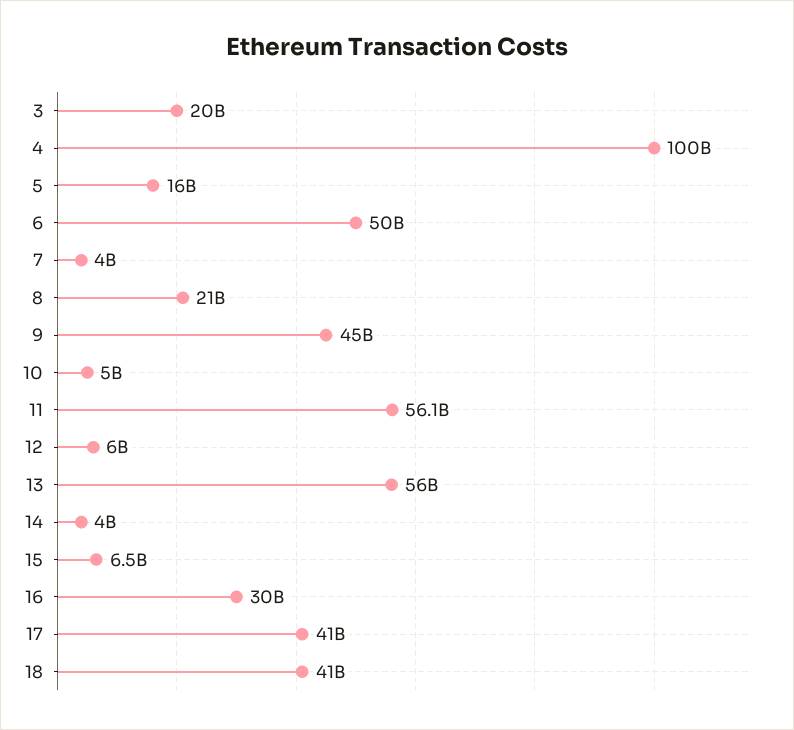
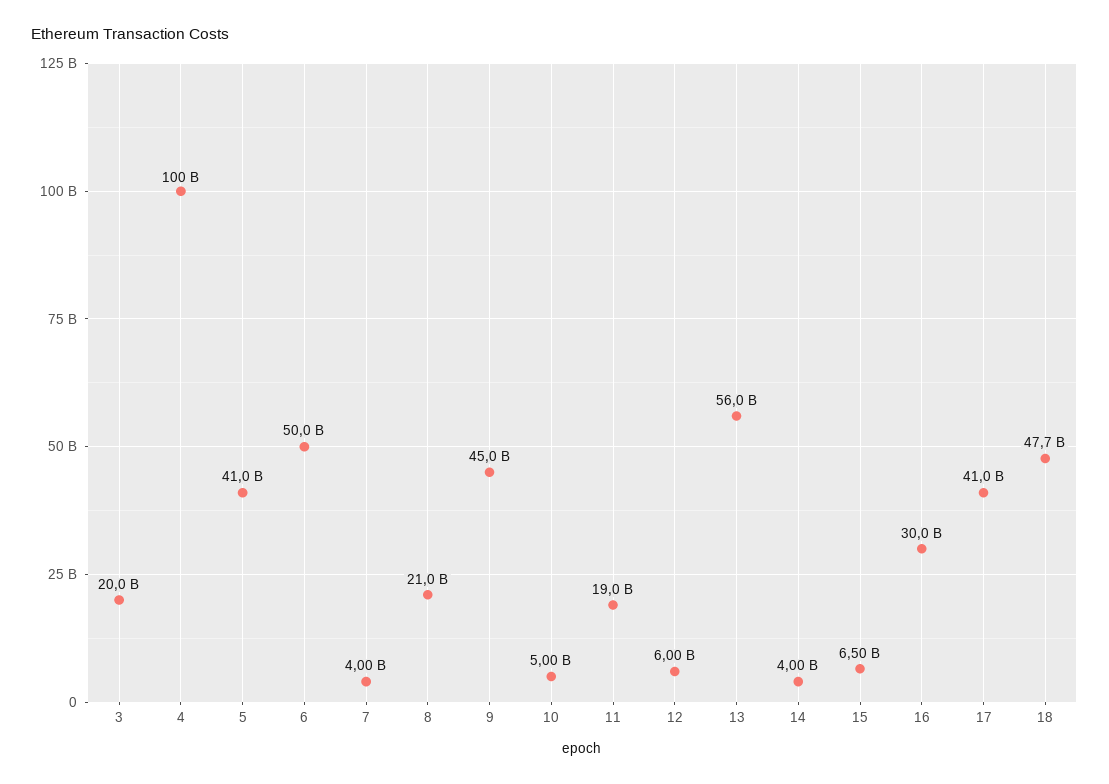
  {
    "3": 20000000000,
    "4": 100000000000,
-   "5": 16000000000,
+   "5": 41000000000,
    "6": 50000000000,
    "7": 4000000000,
    "8": 21000000000,
    "9": 45000000000,
    "10": 5000000000,
-   "11": 56100000000,
+   "11": 19000000000,
    "12": 6000000000,
    "13": 56000000000,
    "14": 4000000000,
    "15": 6500000000,
    "16": 30000000000,
    "17": 41000000000,
-   "18": 41000000000
+   "18": 47700000000
  }

